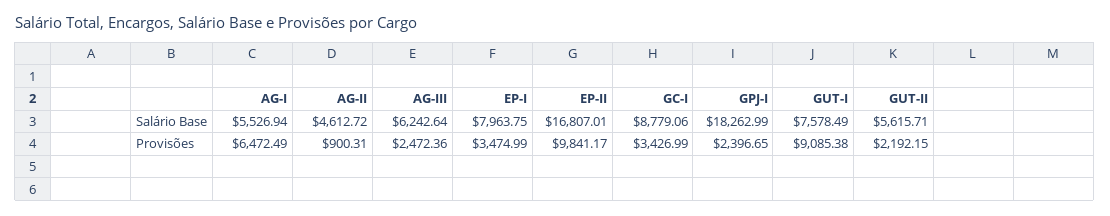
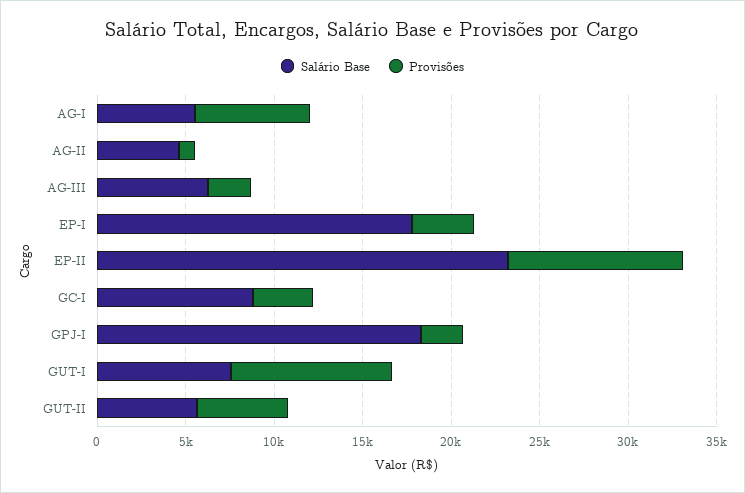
  {
    "Salário Base": {
      "AG-I": 5526.94,
      "AG-II": 4612.72,
      "AG-III": 6242.64,
-     "EP-I": 7963.75,
+     "EP-I": 18000,
-     "EP-II": 16807.01,
+     "EP-II": 23000,
      "GC-I": 8779.06,
      "GPJ-I": 18262.99,
      "GUT-I": 7578.49,
      "GUT-II": 5615.71
    },
    "Provisões": {
      "AG-I": 6472.49,
      "AG-II": 900.31,
      "AG-III": 2472.36,
      "EP-I": 3474.99,
      "EP-II": 9841.17,
      "GC-I": 3426.99,
      "GPJ-I": 2396.65,
      "GUT-I": 9085.38,
-     "GUT-II": 2192.15
+     "GUT-II": 5000
    }
  }

